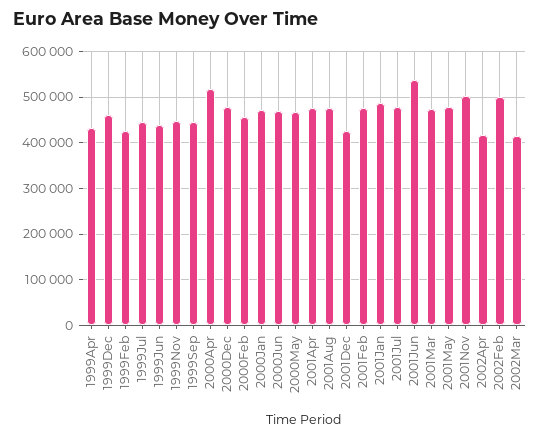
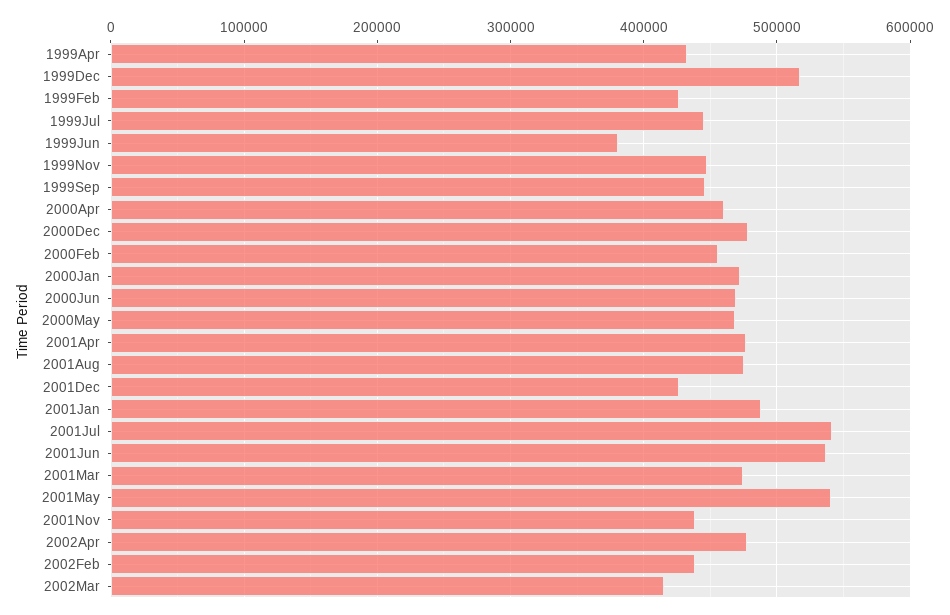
  {
    "1999Apr": 430000,
-   "1999Dec": 460000,
+   "1999Dec": 520000,
    "1999Feb": 430000,
    "1999Jul": 450000,
-   "1999Jun": 440000,
+   "1999Jun": 380000,
    "1999Nov": 450000,
    "1999Sep": 450000,
-   "2000Apr": 520000,
+   "2000Apr": 460000,
    "2000Dec": 480000,
    "2000Feb": 460000,
    "2000Jan": 470000,
    "2000Jun": 470000,
    "2000May": 470000,
    "2001Apr": 480000,
    "2001Aug": 480000,
    "2001Dec": 430000,
-   "2001Feb": 480000,
    "2001Jan": 490000,
-   "2001Jul": 480000,
+   "2001Jul": 540000,
    "2001Jun": 540000,
    "2001Mar": 470000,
-   "2001May": 480000,
+   "2001May": 540000,
-   "2001Nov": 500000,
+   "2001Nov": 440000,
-   "2002Apr": 420000,
+   "2002Apr": 480000,
-   "2002Feb": 500000,
+   "2002Feb": 440000,
    "2002Mar": 420000
  }

